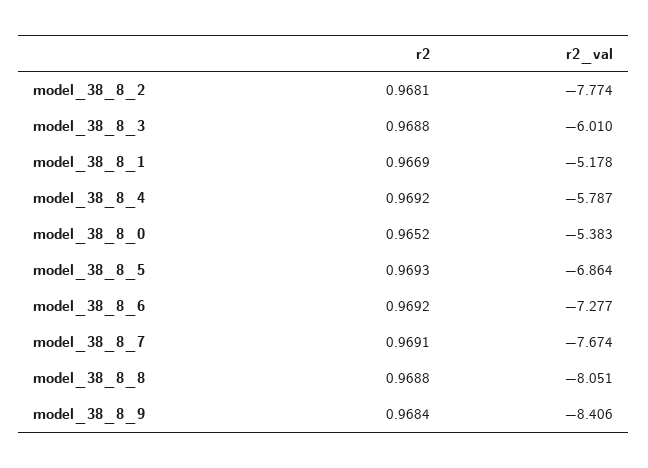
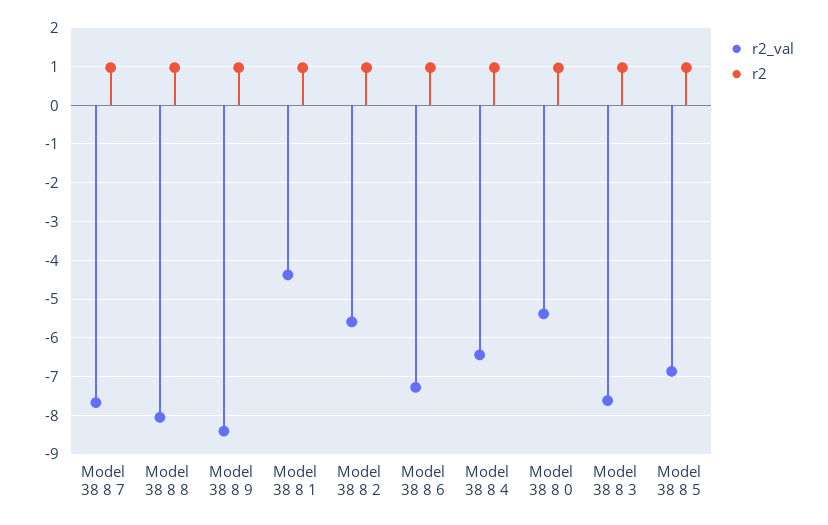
  {
    "r2": {
      "model_38_8_2": 0.9681,
      "model_38_8_3": 0.9688,
      "model_38_8_1": 0.9669,
      "model_38_8_4": 0.9692,
      "model_38_8_0": 0.9652,
      "model_38_8_5": 0.9693,
      "model_38_8_6": 0.9692,
      "model_38_8_7": 0.9691,
      "model_38_8_8": 0.9688,
      "model_38_8_9": 0.9684
    },
    "r2_val": {
-     "model_38_8_2": -7.774,
+     "model_38_8_2": -5.6,
-     "model_38_8_3": -6.01,
+     "model_38_8_3": -7.6,
-     "model_38_8_1": -5.178,
+     "model_38_8_1": -4.4,
-     "model_38_8_4": -5.787,
+     "model_38_8_4": -6.4,
      "model_38_8_0": -5.383,
      "model_38_8_5": -6.864,
      "model_38_8_6": -7.277,
      "model_38_8_7": -7.674,
      "model_38_8_8": -8.051,
      "model_38_8_9": -8.406
    }
  }

